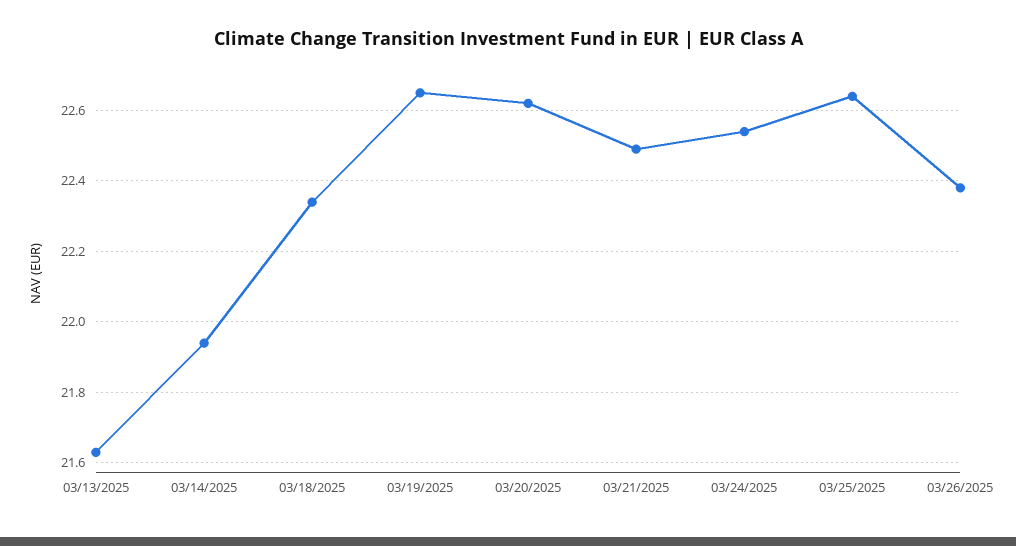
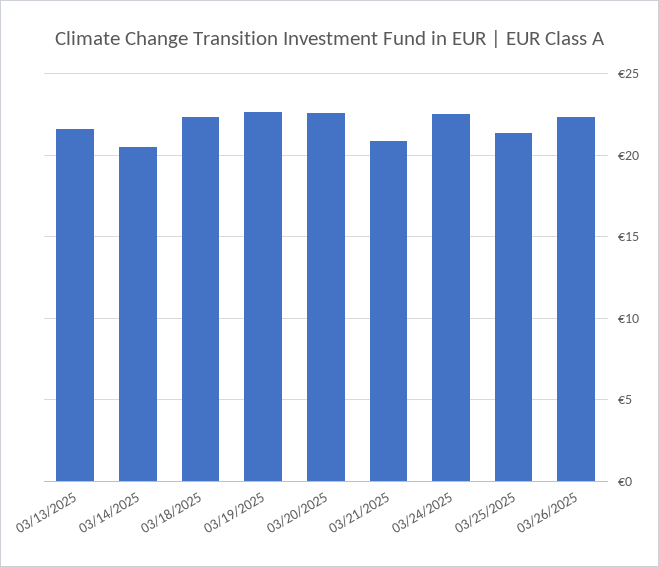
  {
    "03/13/2025": 21.65,
-   "03/14/2025": 21.95,
+   "03/14/2025": 20.5,
    "03/18/2025": 22.35,
    "03/19/2025": 22.65,
    "03/20/2025": 22.6,
-   "03/21/2025": 22.5,
+   "03/21/2025": 21,
    "03/24/2025": 22.55,
-   "03/25/2025": 22.65,
+   "03/25/2025": 21.5,
    "03/26/2025": 22.4
  }

